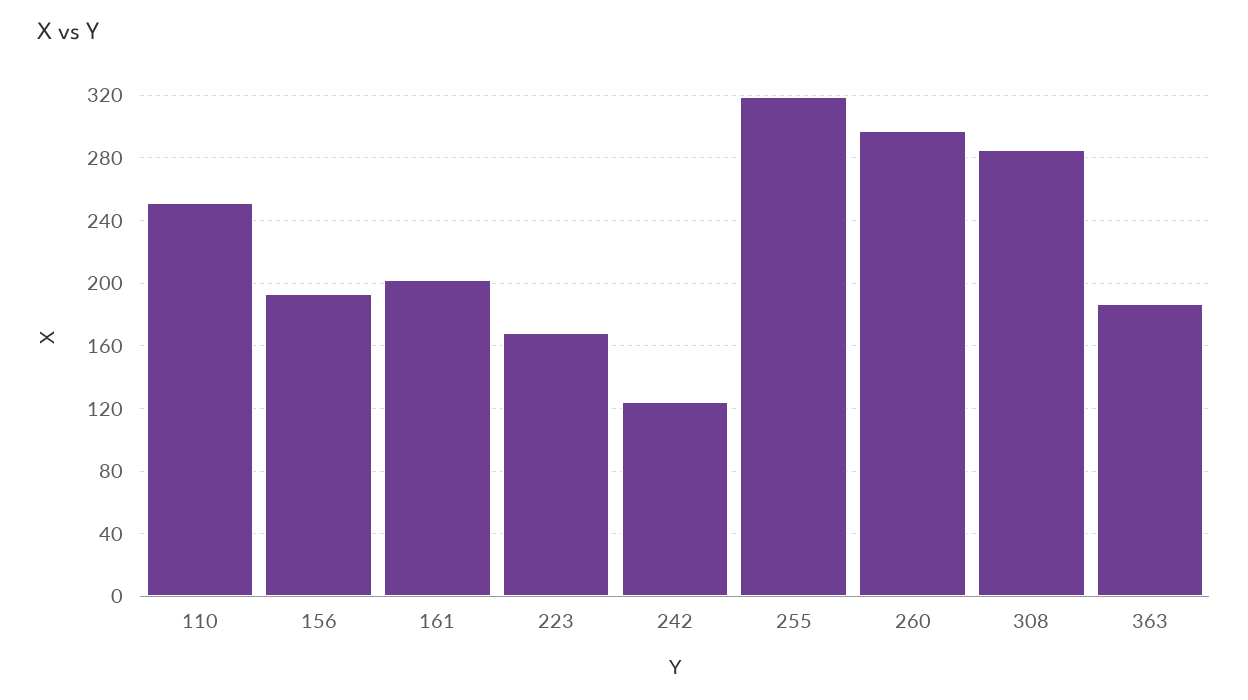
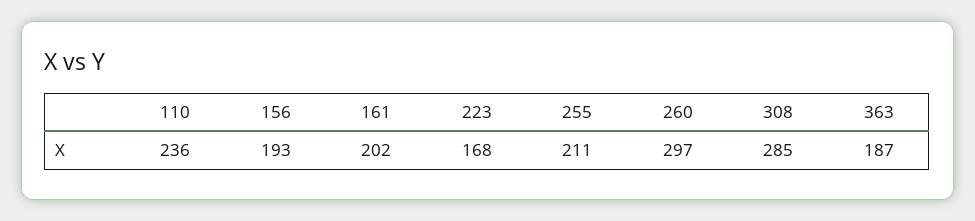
  {
-   "110": 250,
+   "110": 236,
    "156": 193,
    "161": 202,
    "223": 168,
-   "242": 125,
-   "255": 320,
+   "255": 211,
    "260": 297,
    "308": 285,
    "363": 187
  }

